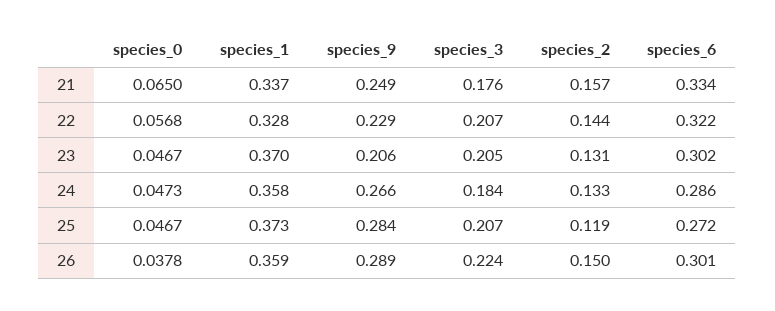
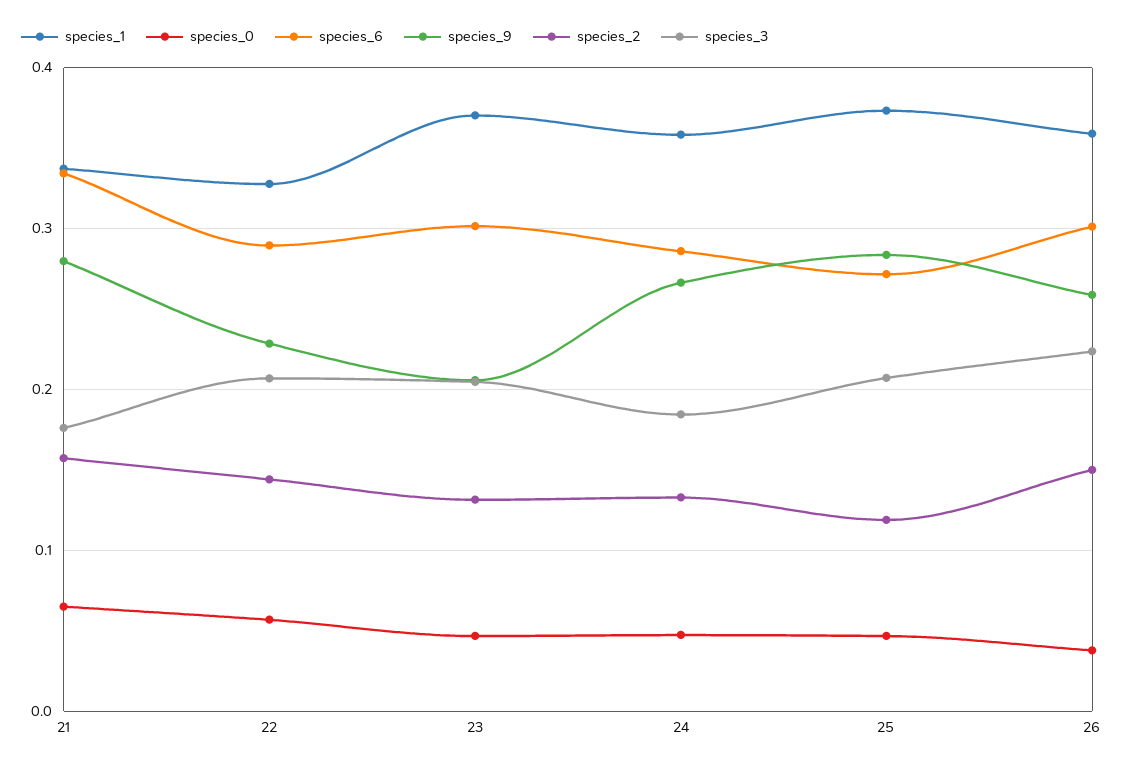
  {
    "species_0": {
      "21": 0.065,
      "22": 0.0568,
      "23": 0.0467,
      "24": 0.0473,
      "25": 0.0467,
      "26": 0.0378
    },
    "species_1": {
      "21": 0.337,
      "22": 0.328,
      "23": 0.37,
      "24": 0.358,
      "25": 0.373,
      "26": 0.359
    },
    "species_9": {
-     "21": 0.249,
+     "21": 0.28,
      "22": 0.229,
      "23": 0.206,
      "24": 0.266,
      "25": 0.284,
-     "26": 0.289
+     "26": 0.26
    },
    "species_3": {
      "21": 0.176,
      "22": 0.207,
      "23": 0.205,
      "24": 0.184,
      "25": 0.207,
      "26": 0.224
    },
    "species_2": {
      "21": 0.157,
      "22": 0.144,
      "23": 0.131,
      "24": 0.133,
      "25": 0.119,
      "26": 0.15
    },
    "species_6": {
      "21": 0.334,
-     "22": 0.322,
+     "22": 0.29,
      "23": 0.302,
      "24": 0.286,
      "25": 0.272,
      "26": 0.301
    }
  }

